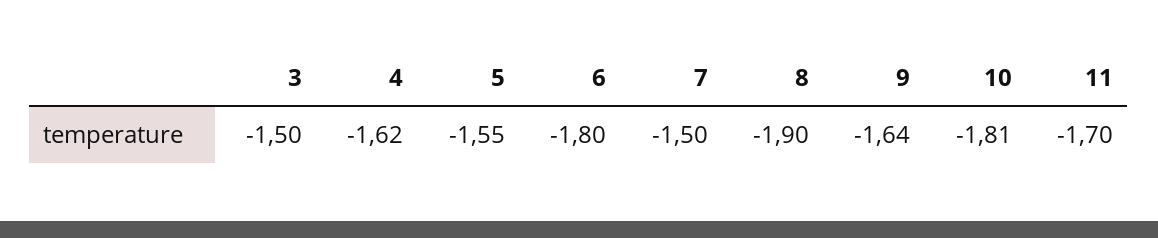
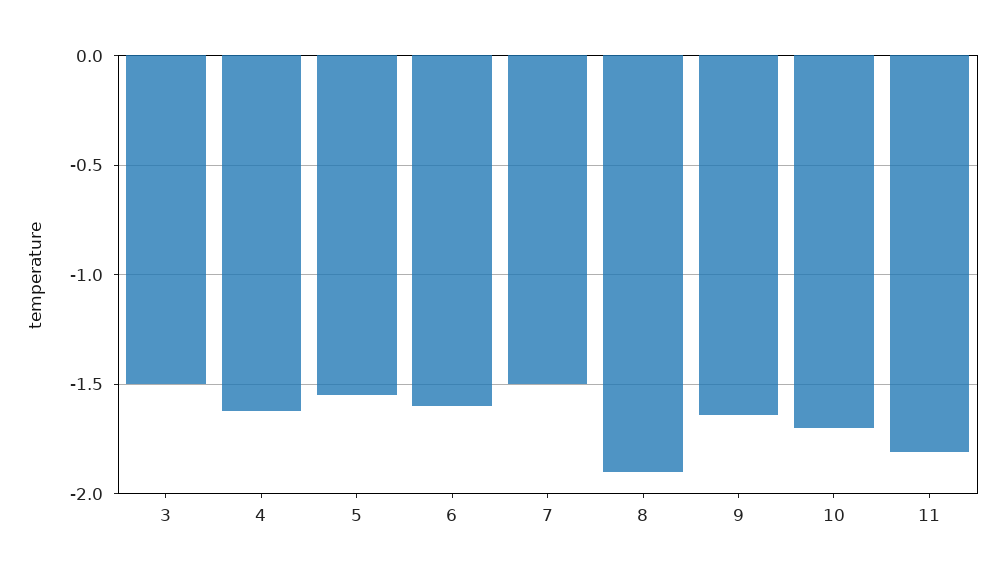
  {
    "3": -1.5,
    "4": -1.62,
    "5": -1.55,
-   "6": -1.8,
+   "6": -1.6,
    "7": -1.5,
    "8": -1.9,
    "9": -1.64,
-   "10": -1.81,
+   "10": -1.7,
-   "11": -1.7
+   "11": -1.8
  }

